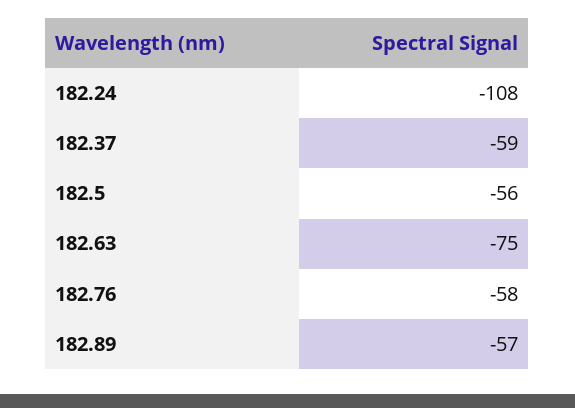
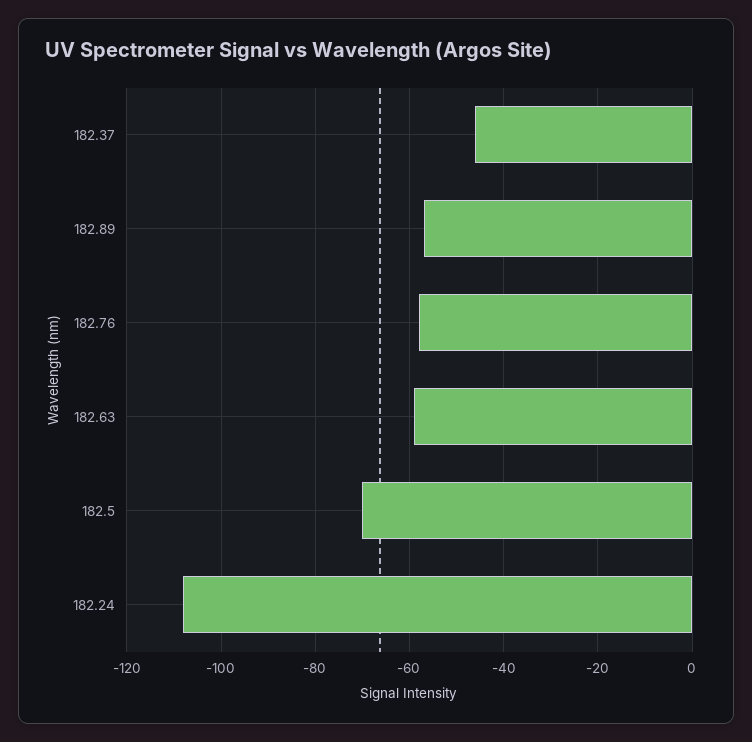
  {
    "182.24": -108,
-   "182.37": -59,
+   "182.37": -45,
-   "182.5": -56,
+   "182.5": -70,
-   "182.63": -75,
+   "182.63": -60,
    "182.76": -58,
    "182.89": -57
  }

